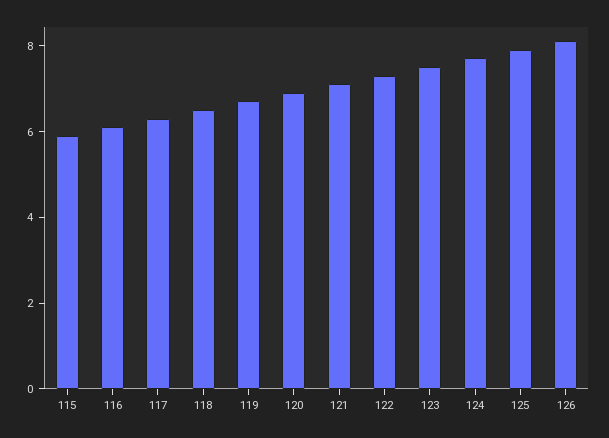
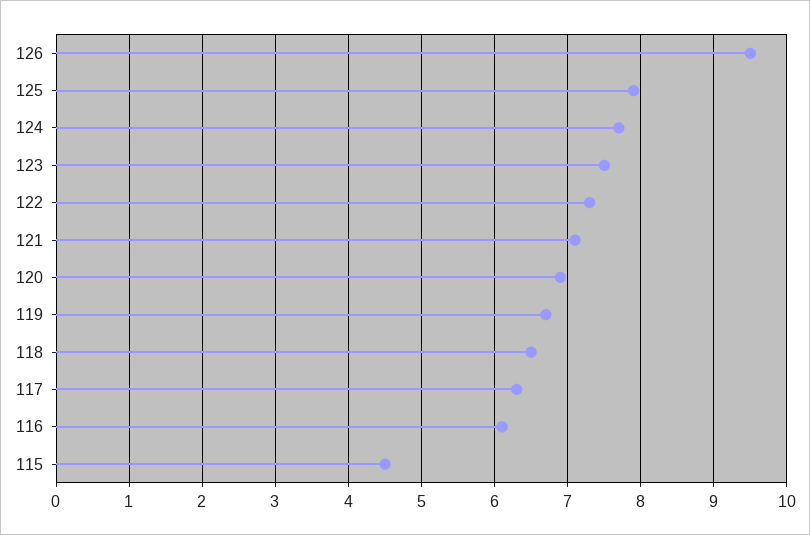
  {
-   "115": 6,
+   "115": 4.5,
    "116": 6.1,
    "117": 6.3,
    "118": 6.5,
    "119": 6.7,
    "120": 6.9,
    "121": 7.1,
    "122": 7.3,
    "123": 7.5,
    "124": 7.7,
    "125": 7.9,
-   "126": 8
+   "126": 9.5
  }

